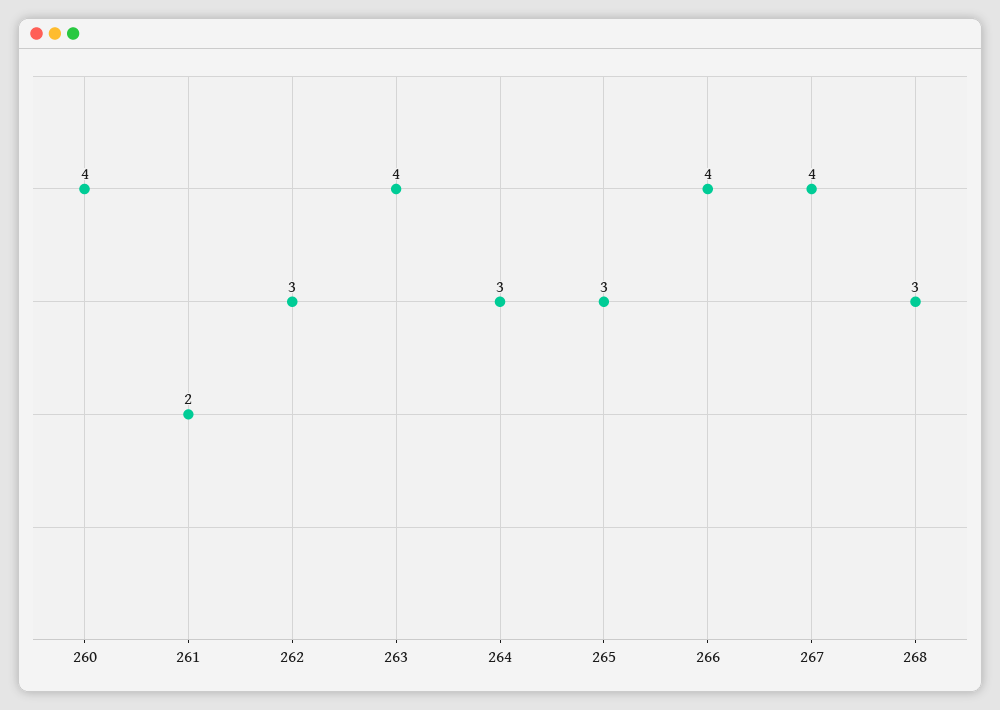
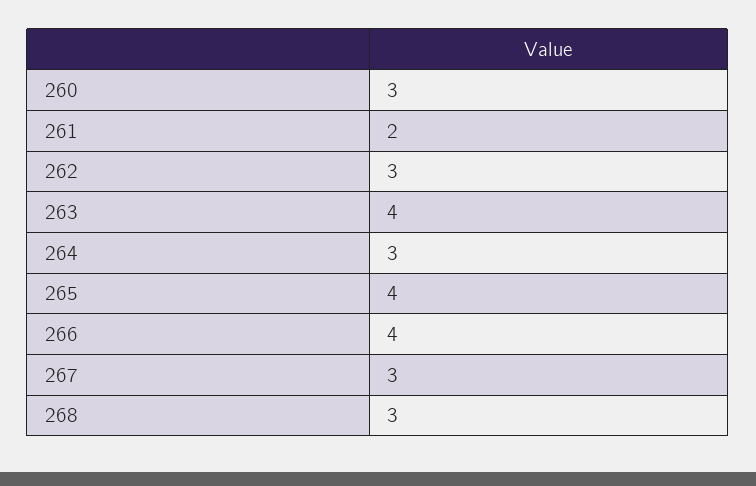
  {
-   "260": 4,
+   "260": 3,
    "261": 2,
    "262": 3,
    "263": 4,
    "264": 3,
-   "265": 3,
+   "265": 4,
    "266": 4,
-   "267": 4,
+   "267": 3,
    "268": 3
  }

